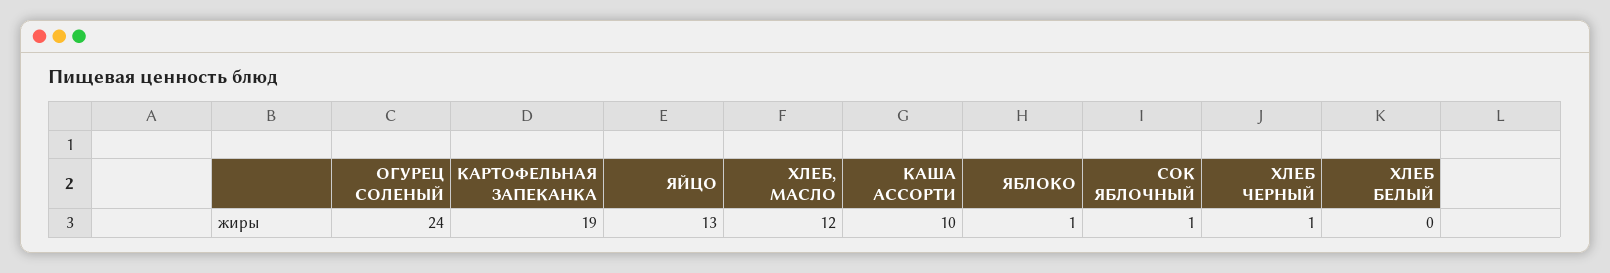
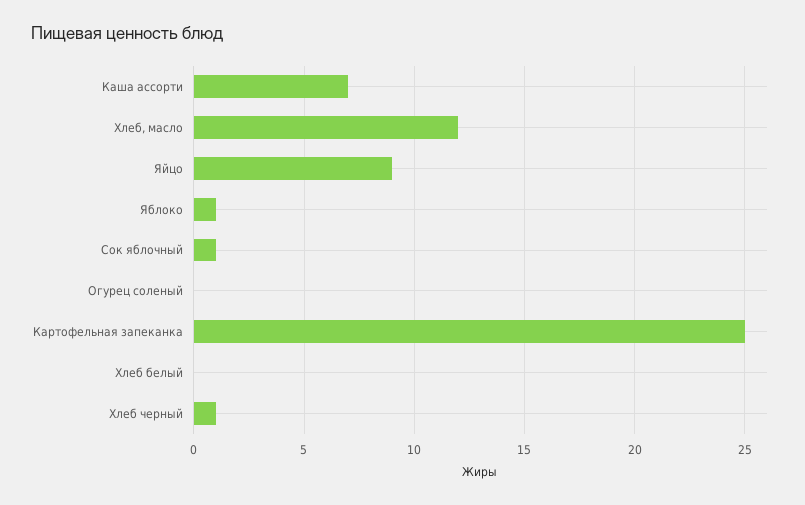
  {
-   "ОГУРЕЦ СОЛЕНЫЙ": 24,
+   "ОГУРЕЦ СОЛЕНЫЙ": 0,
-   "КАРТОФЕЛЬНАЯ ЗАПЕКАНКА": 19,
+   "КАРТОФЕЛЬНАЯ ЗАПЕКАНКА": 25,
-   "ЯЙЦО": 13,
+   "ЯЙЦО": 9,
    "ХЛЕБ, МАСЛО": 12,
-   "КАША АССОРТИ": 10,
+   "КАША АССОРТИ": 7,
    "ЯБЛОКО": 1,
    "СОК ЯБЛОЧНЫЙ": 1,
    "ХЛЕБ ЧЕРНЫЙ": 1,
    "ХЛЕБ БЕЛЫЙ": 0
  }

